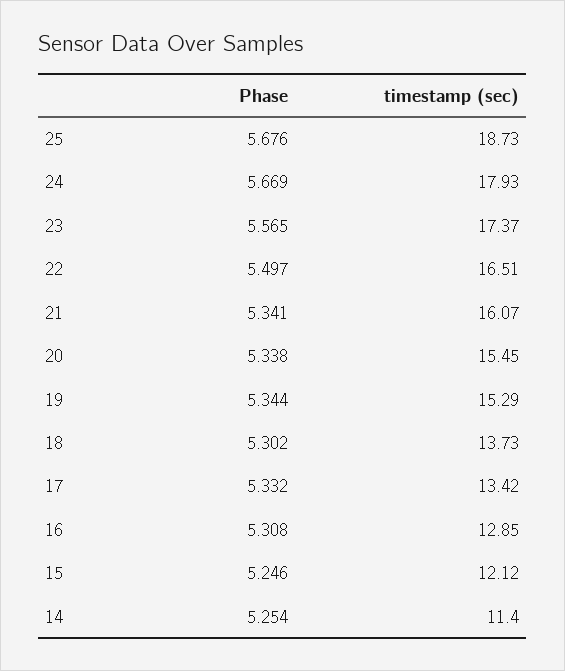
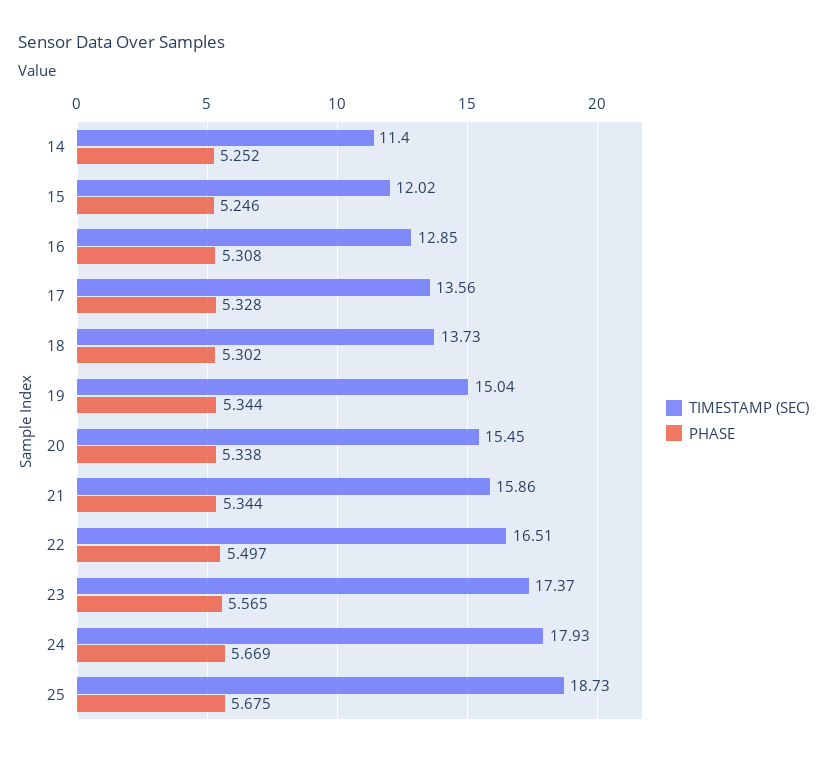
  {
    "Phase": {
-     "25": 5.676,
+     "25": 5.675,
      "24": 5.669,
      "23": 5.565,
      "22": 5.497,
-     "21": 5.341,
+     "21": 5.344,
      "20": 5.338,
      "19": 5.344,
      "18": 5.302,
-     "17": 5.332,
+     "17": 5.328,
      "16": 5.308,
      "15": 5.246,
-     "14": 5.254
+     "14": 5.252
    },
    "timestamp (sec)": {
      "25": 18.73,
      "24": 17.93,
      "23": 17.37,
      "22": 16.51,
-     "21": 16.07,
+     "21": 15.86,
      "20": 15.45,
-     "19": 15.29,
+     "19": 15.04,
      "18": 13.73,
-     "17": 13.42,
+     "17": 13.56,
      "16": 12.85,
-     "15": 12.12,
+     "15": 12.02,
      "14": 11.4
    }
  }

